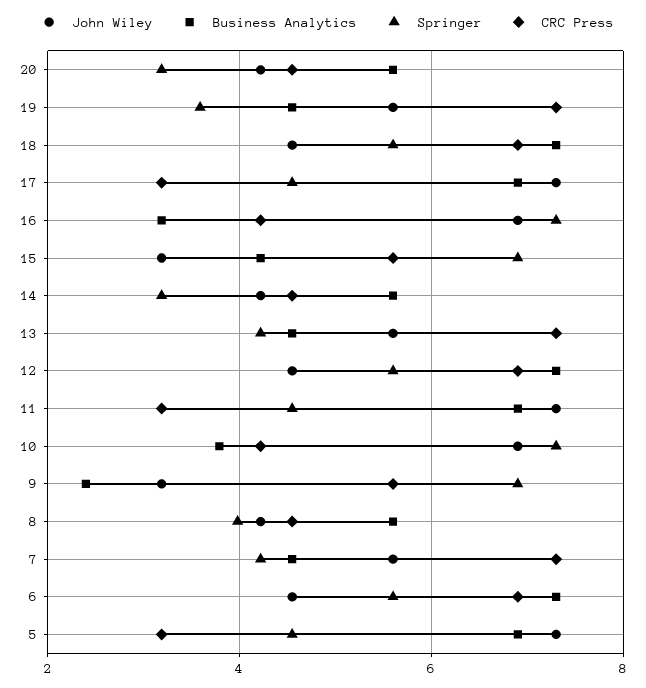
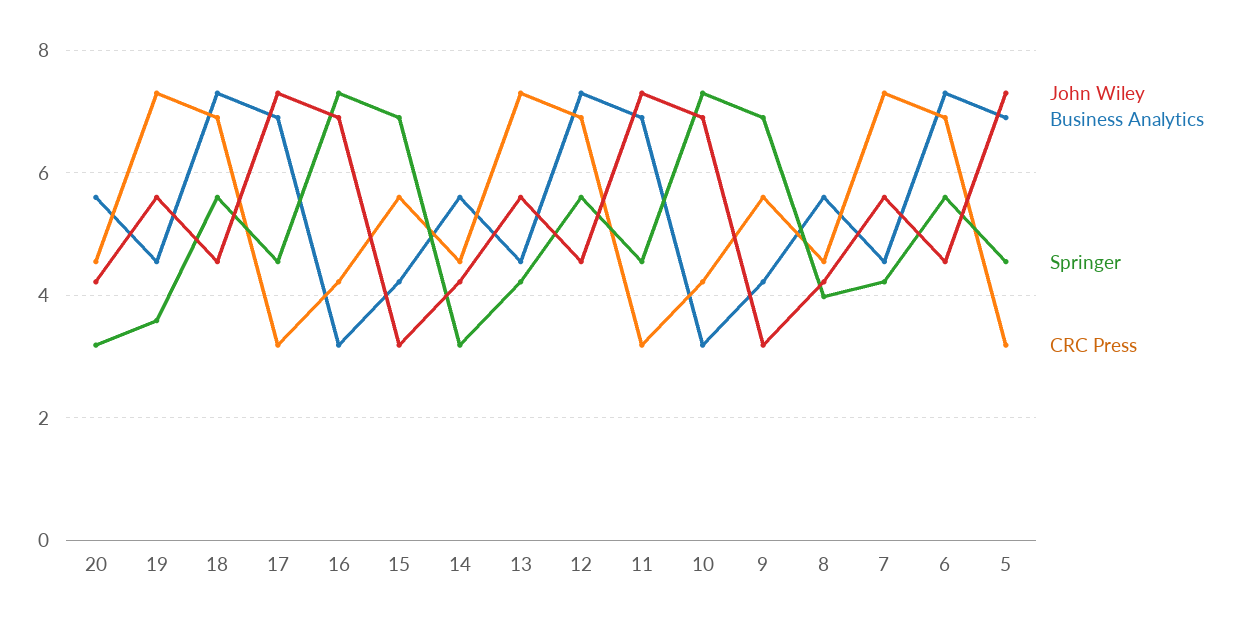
  {
    "John Wiley": {
      "20": 4.2,
      "19": 5.6,
      "18": 4.6,
      "17": 7.4,
      "16": 7,
      "15": 3.2,
      "14": 4.2,
      "13": 5.6,
      "12": 4.6,
      "11": 7.4,
      "10": 7,
      "9": 3.2,
      "8": 4.2,
      "7": 5.6,
      "6": 4.6,
      "5": 7.4
    },
    "Business Analytics": {
      "20": 5.6,
      "19": 4.6,
      "18": 7.4,
      "17": 7,
      "16": 3.2,
      "15": 4.2,
      "14": 5.6,
      "13": 4.6,
      "12": 7.4,
      "11": 7,
-     "10": 3.8,
+     "10": 3.2,
-     "9": 2.4,
+     "9": 4.2,
      "8": 5.6,
      "7": 4.6,
      "6": 7.4,
      "5": 7
    },
    "Springer": {
      "20": 3.2,
      "19": 3.6,
      "18": 5.6,
      "17": 4.6,
      "16": 7.4,
      "15": 7,
      "14": 3.2,
      "13": 4.2,
      "12": 5.6,
      "11": 4.6,
      "10": 7.4,
      "9": 7,
      "8": 4,
      "7": 4.2,
      "6": 5.6,
      "5": 4.6
    },
    "CRC Press": {
      "20": 4.6,
      "19": 7.4,
      "18": 7,
      "17": 3.2,
      "16": 4.2,
      "15": 5.6,
      "14": 4.6,
      "13": 7.4,
      "12": 7,
      "11": 3.2,
      "10": 4.2,
      "9": 5.6,
      "8": 4.6,
      "7": 7.4,
      "6": 7,
      "5": 3.2
    }
  }

